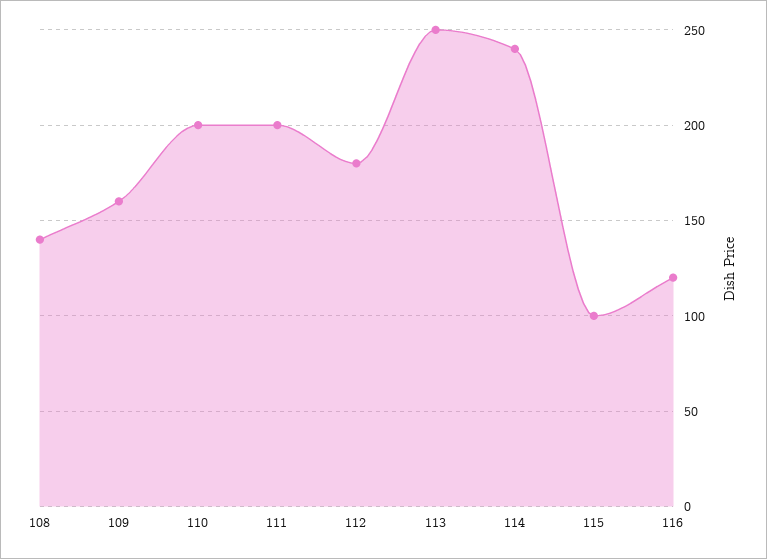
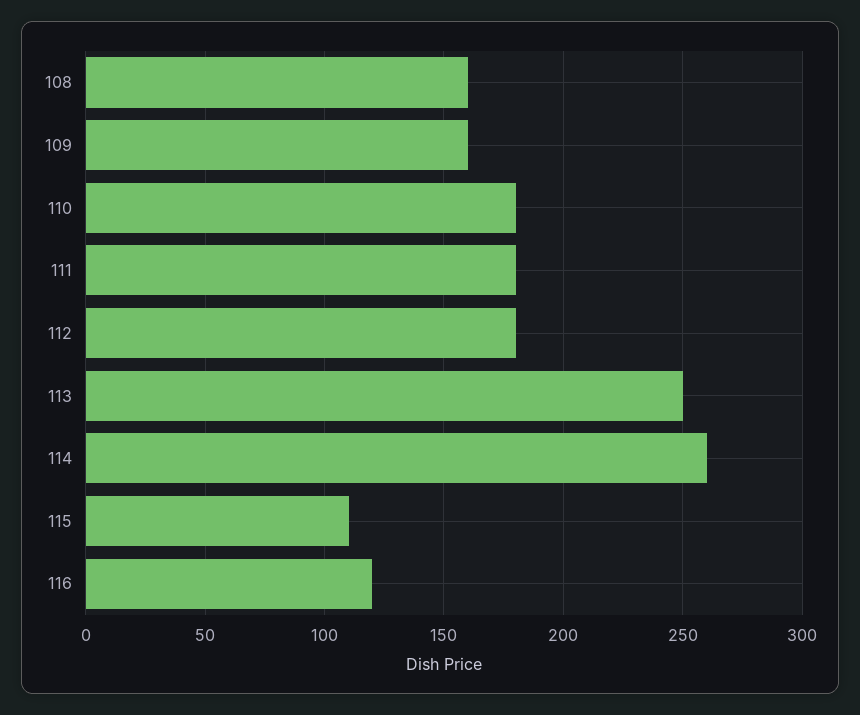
  {
-   "108": 140,
+   "108": 160,
    "109": 160,
-   "110": 200,
+   "110": 180,
-   "111": 200,
+   "111": 180,
    "112": 180,
    "113": 250,
-   "114": 240,
+   "114": 260,
-   "115": 100,
+   "115": 110,
    "116": 120
  }

